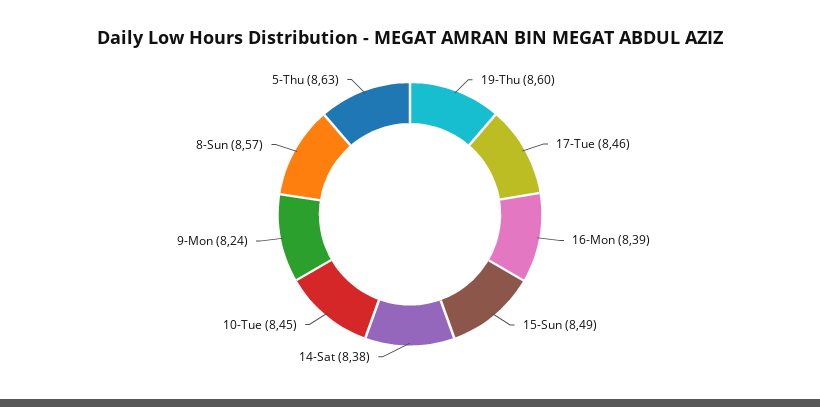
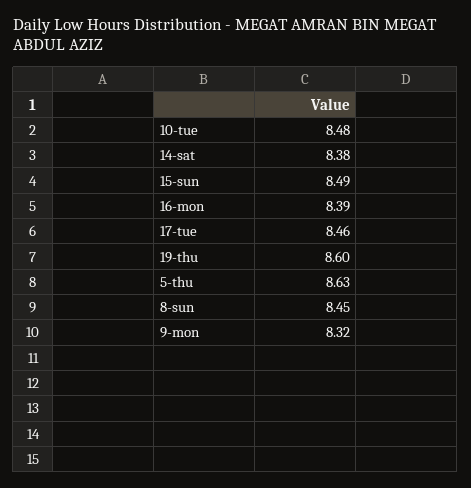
  {
    "19-Thu": 8.6,
    "17-Tue": 8.46,
    "16-Mon": 8.39,
    "15-Sun": 8.49,
    "14-Sat": 8.38,
-   "10-Tue": 8.45,
+   "10-Tue": 8.48,
-   "9-Mon": 8.24,
+   "9-Mon": 8.32,
-   "8-Sun": 8.57,
+   "8-Sun": 8.45,
    "5-Thu": 8.63
  }

